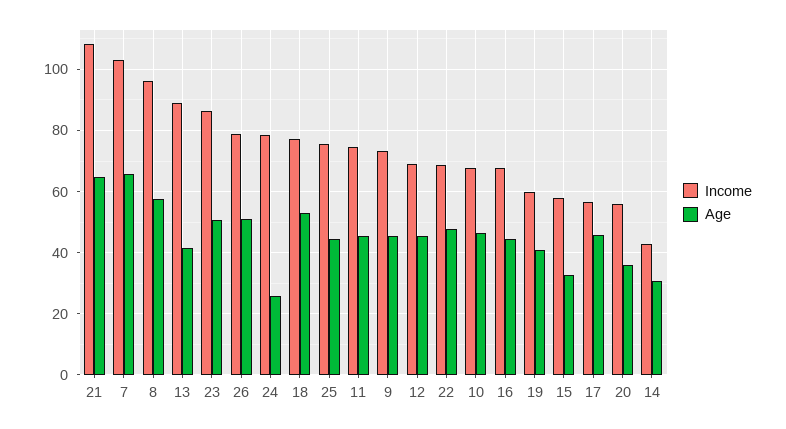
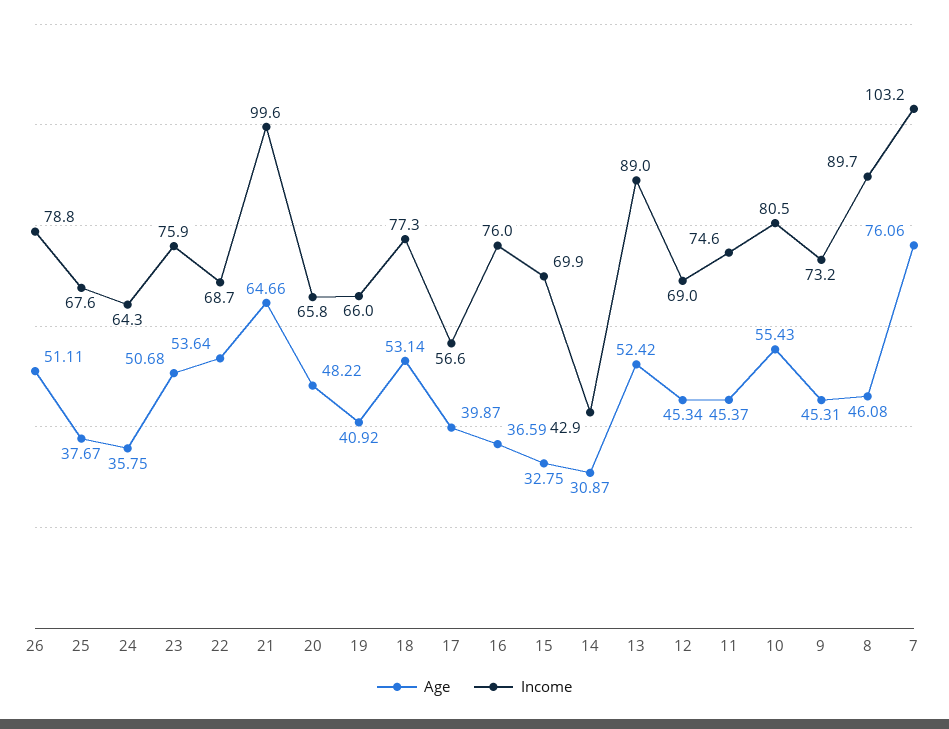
  {
    "Income": {
-     "21": 108,
+     "21": 99.6,
      "7": 103.2,
-     "8": 96,
+     "8": 89.7,
      "13": 89,
-     "23": 86,
+     "23": 75.9,
      "26": 78.8,
-     "24": 78,
+     "24": 64.3,
      "18": 77.3,
-     "25": 76,
+     "25": 67.6,
      "11": 74.6,
      "9": 73.2,
      "12": 69,
      "22": 68.7,
-     "10": 68,
+     "10": 80.5,
-     "16": 68,
+     "16": 76,
-     "19": 60,
+     "19": 66,
-     "15": 58,
+     "15": 69.9,
      "17": 56.6,
-     "20": 56,
+     "20": 65.8,
      "14": 42.9
    },
    "Age": {
      "21": 64.66,
-     "7": 66,
+     "7": 76.06,
-     "8": 58,
+     "8": 46.08,
-     "13": 42,
+     "13": 52.42,
      "23": 50.68,
      "26": 51.11,
-     "24": 26,
+     "24": 35.75,
      "18": 53.14,
-     "25": 44,
+     "25": 37.67,
      "11": 45.37,
      "9": 45.31,
      "12": 45.34,
-     "22": 48,
+     "22": 53.64,
-     "10": 46,
+     "10": 55.43,
-     "16": 44,
+     "16": 36.59,
      "19": 40.92,
      "15": 32.75,
-     "17": 46,
+     "17": 39.87,
-     "20": 36,
+     "20": 48.22,
      "14": 30.87
    }
  }

